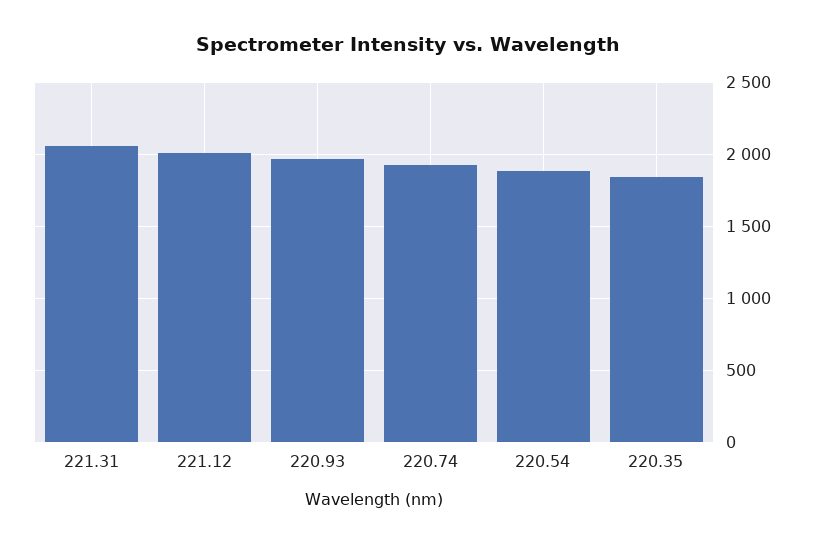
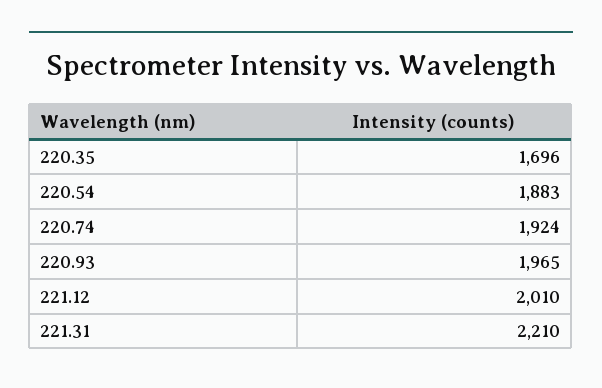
  {
-   "221.31": 2050,
+   "221.31": 2210,
    "221.12": 2010,
    "220.93": 1965,
    "220.74": 1924,
    "220.54": 1883,
-   "220.35": 1850
+   "220.35": 1696
  }

